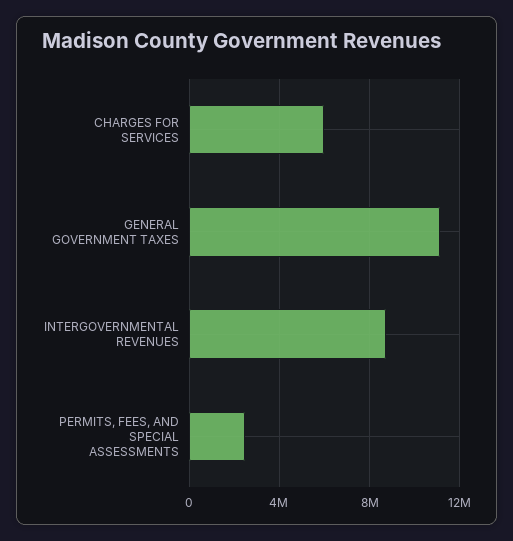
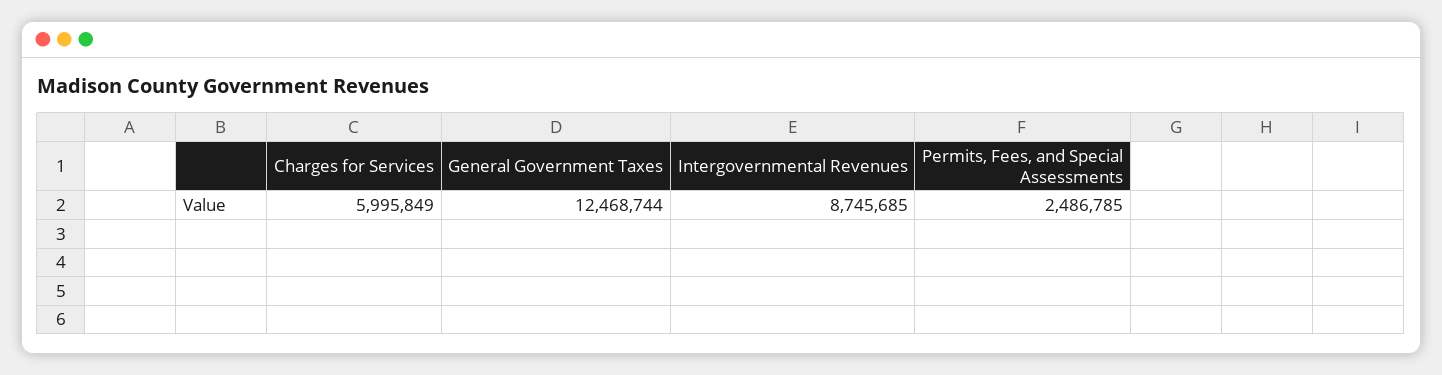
  {
    "CHARGES FOR SERVICES": 5995849,
-   "GENERAL GOVERNMENT TAXES": 11000000,
+   "GENERAL GOVERNMENT TAXES": 12468744,
    "INTERGOVERNMENTAL REVENUES": 8745685,
    "PERMITS, FEES, AND SPECIAL ASSESSMENTS": 2486785
  }

